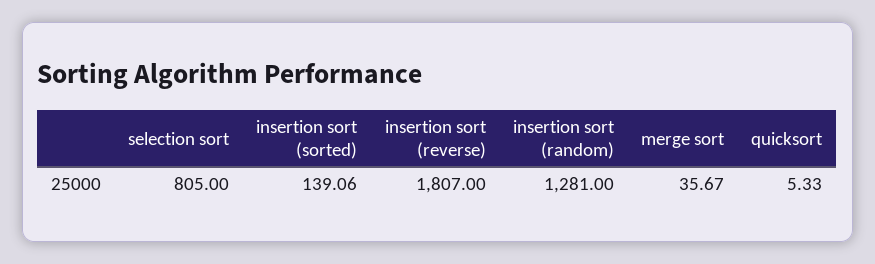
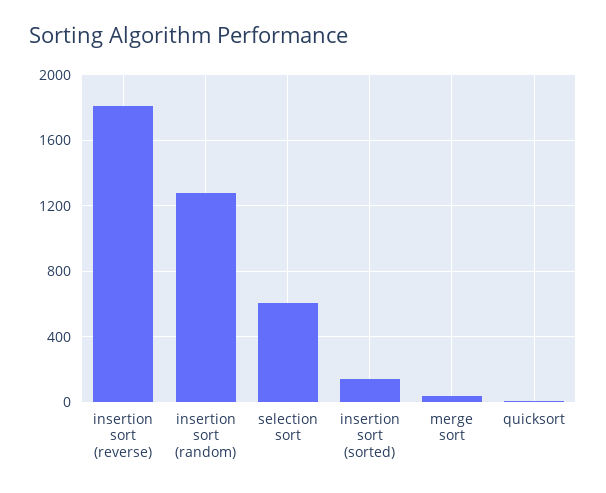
  {
-   "selection sort": 805,
+   "selection sort": 600,
    "insertion sort (sorted)": 139.06,
    "insertion sort (reverse)": 1807,
    "insertion sort (random)": 1281,
    "merge sort": 35.67,
    "quicksort": 5.33
  }

